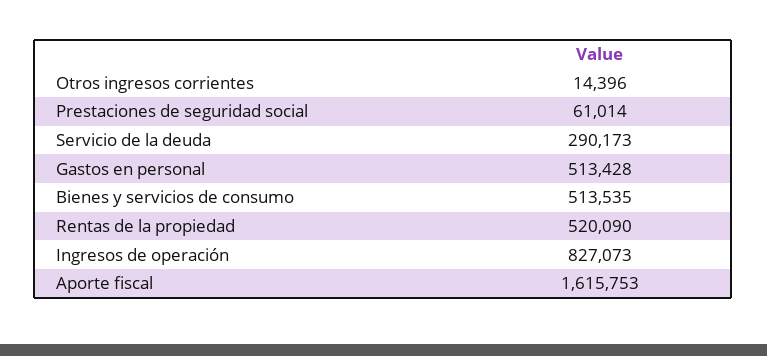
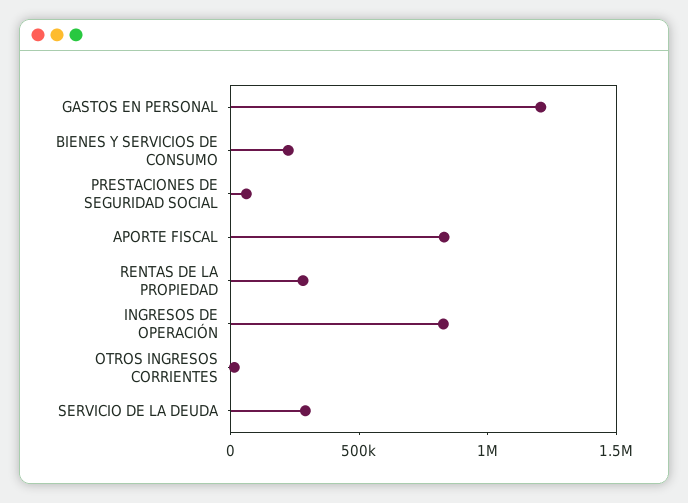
  {
    "Otros ingresos corrientes": 14396,
    "Prestaciones de seguridad social": 61014,
    "Servicio de la deuda": 290173,
-   "Gastos en personal": 513428,
+   "Gastos en personal": 1200000,
-   "Bienes y servicios de consumo": 513535,
+   "Bienes y servicios de consumo": 200000,
-   "Rentas de la propiedad": 520090,
+   "Rentas de la propiedad": 300000,
    "Ingresos de operación": 827073,
-   "Aporte fiscal": 1615753
+   "Aporte fiscal": 800000
  }

